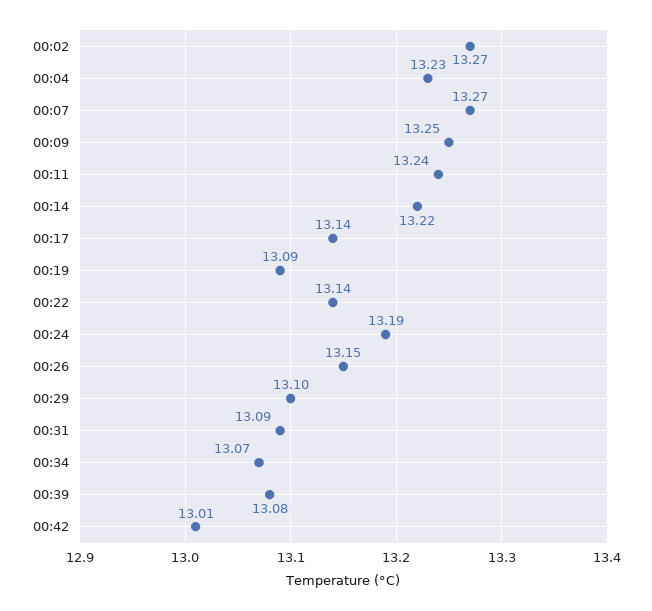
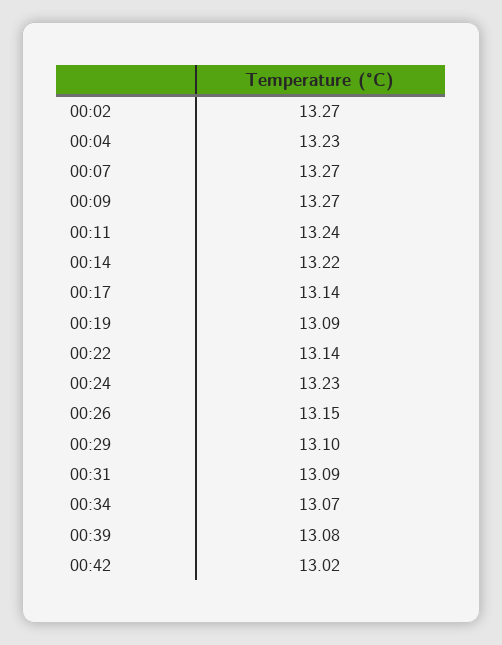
  {
    "00:02": 13.27,
    "00:04": 13.23,
    "00:07": 13.27,
-   "00:09": 13.25,
+   "00:09": 13.27,
    "00:11": 13.24,
    "00:14": 13.22,
    "00:17": 13.14,
    "00:19": 13.09,
    "00:22": 13.14,
-   "00:24": 13.19,
+   "00:24": 13.23,
    "00:26": 13.15,
    "00:29": 13.1,
    "00:31": 13.09,
    "00:34": 13.07,
    "00:39": 13.08,
-   "00:42": 13.01
+   "00:42": 13.02
  }

